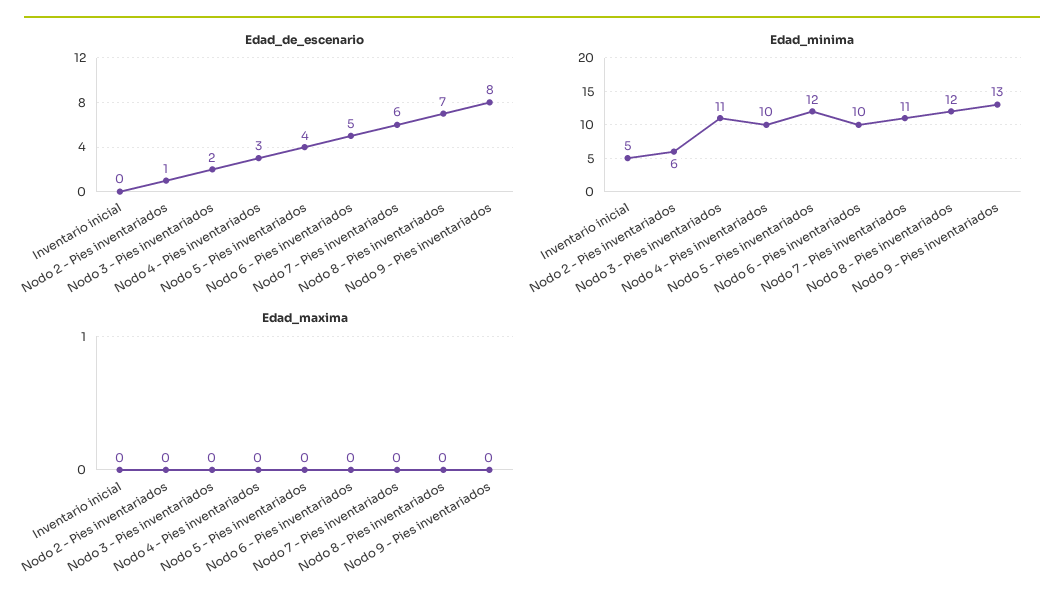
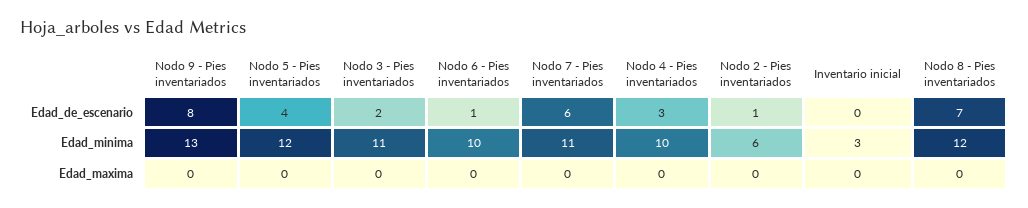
  {
    "Edad_de_escenario": {
      "Inventario inicial": 0,
      "Nodo 2 - Pies inventariados": 1,
      "Nodo 3 - Pies inventariados": 2,
      "Nodo 4 - Pies inventariados": 3,
      "Nodo 5 - Pies inventariados": 4,
-     "Nodo 6 - Pies inventariados": 5,
+     "Nodo 6 - Pies inventariados": 1,
      "Nodo 7 - Pies inventariados": 6,
      "Nodo 8 - Pies inventariados": 7,
      "Nodo 9 - Pies inventariados": 8
    },
    "Edad_minima": {
-     "Inventario inicial": 5,
+     "Inventario inicial": 3,
      "Nodo 2 - Pies inventariados": 6,
      "Nodo 3 - Pies inventariados": 11,
      "Nodo 4 - Pies inventariados": 10,
      "Nodo 5 - Pies inventariados": 12,
      "Nodo 6 - Pies inventariados": 10,
      "Nodo 7 - Pies inventariados": 11,
      "Nodo 8 - Pies inventariados": 12,
      "Nodo 9 - Pies inventariados": 13
    },
    "Edad_maxima": {
      "Inventario inicial": 0,
      "Nodo 2 - Pies inventariados": 0,
      "Nodo 3 - Pies inventariados": 0,
      "Nodo 4 - Pies inventariados": 0,
      "Nodo 5 - Pies inventariados": 0,
      "Nodo 6 - Pies inventariados": 0,
      "Nodo 7 - Pies inventariados": 0,
      "Nodo 8 - Pies inventariados": 0,
      "Nodo 9 - Pies inventariados": 0
    }
  }

